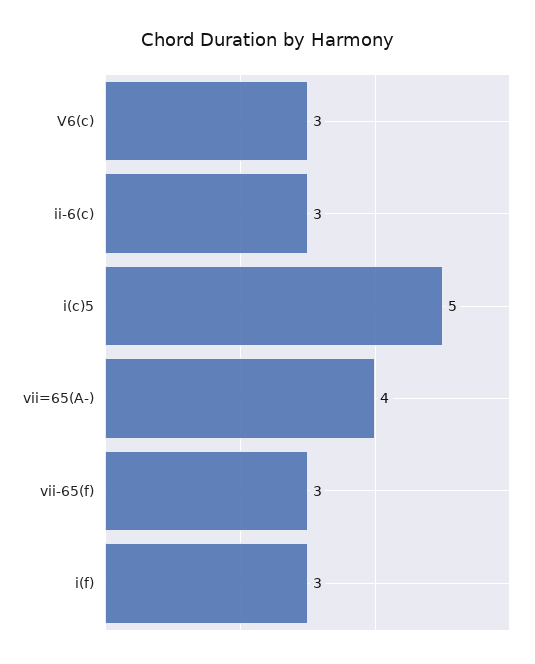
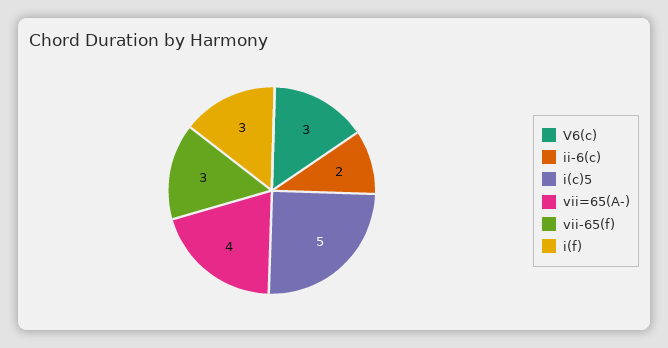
  {
    "V6(c)": 3,
-   "ii-6(c)": 3,
+   "ii-6(c)": 2,
    "i(c)5": 5,
    "vii=65(A-)": 4,
    "vii-65(f)": 3,
    "i(f)": 3
  }

